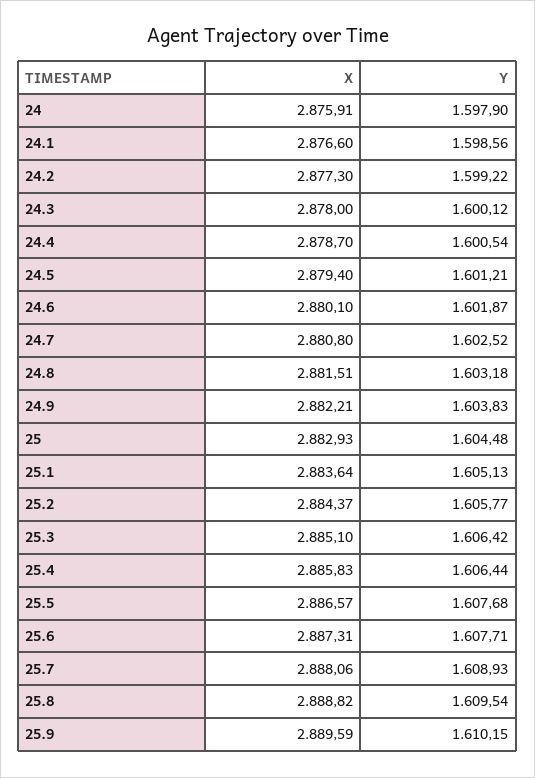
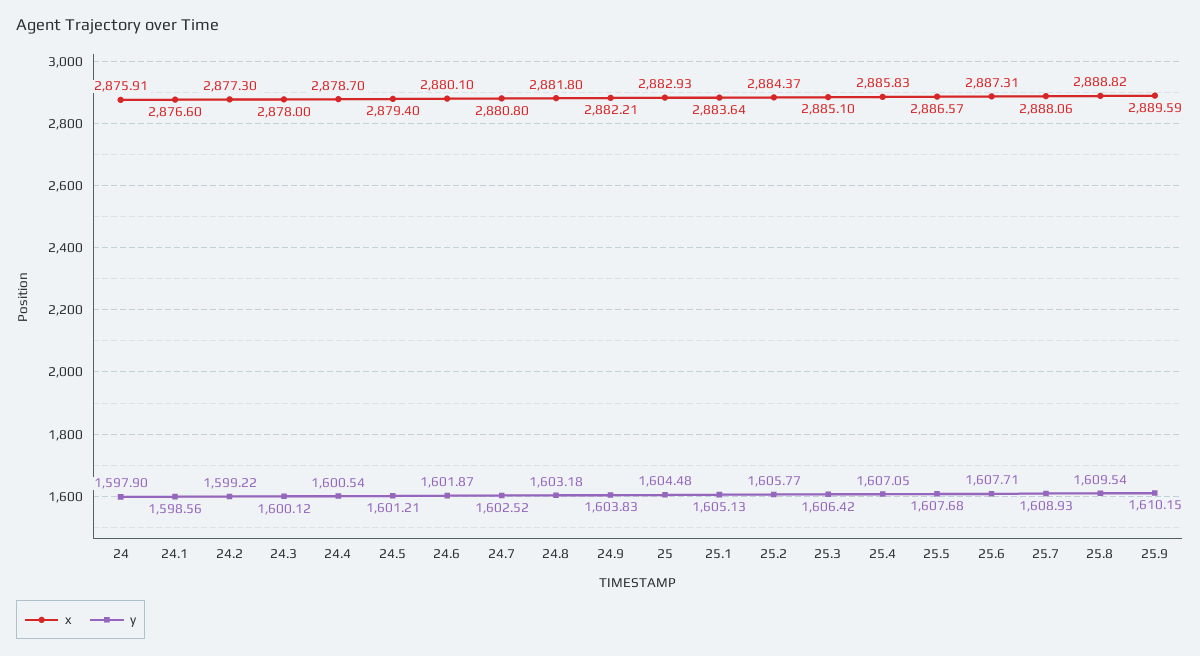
  {
    "X": {
      "24": 2875.91,
      "24.1": 2876.6,
      "24.2": 2877.3,
      "24.3": 2878,
      "24.4": 2878.7,
      "24.5": 2879.4,
      "24.6": 2880.1,
      "24.7": 2880.8,
-     "24.8": 2881.51,
+     "24.8": 2881.8,
      "24.9": 2882.21,
      "25": 2882.93,
      "25.1": 2883.64,
      "25.2": 2884.37,
      "25.3": 2885.1,
      "25.4": 2885.83,
      "25.5": 2886.57,
      "25.6": 2887.31,
      "25.7": 2888.06,
      "25.8": 2888.82,
      "25.9": 2889.59
    },
    "Y": {
      "24": 1597.9,
      "24.1": 1598.56,
      "24.2": 1599.22,
      "24.3": 1600.12,
      "24.4": 1600.54,
      "24.5": 1601.21,
      "24.6": 1601.87,
      "24.7": 1602.52,
      "24.8": 1603.18,
      "24.9": 1603.83,
      "25": 1604.48,
      "25.1": 1605.13,
      "25.2": 1605.77,
      "25.3": 1606.42,
-     "25.4": 1606.44,
+     "25.4": 1607.05,
      "25.5": 1607.68,
      "25.6": 1607.71,
      "25.7": 1608.93,
      "25.8": 1609.54,
      "25.9": 1610.15
    }
  }

